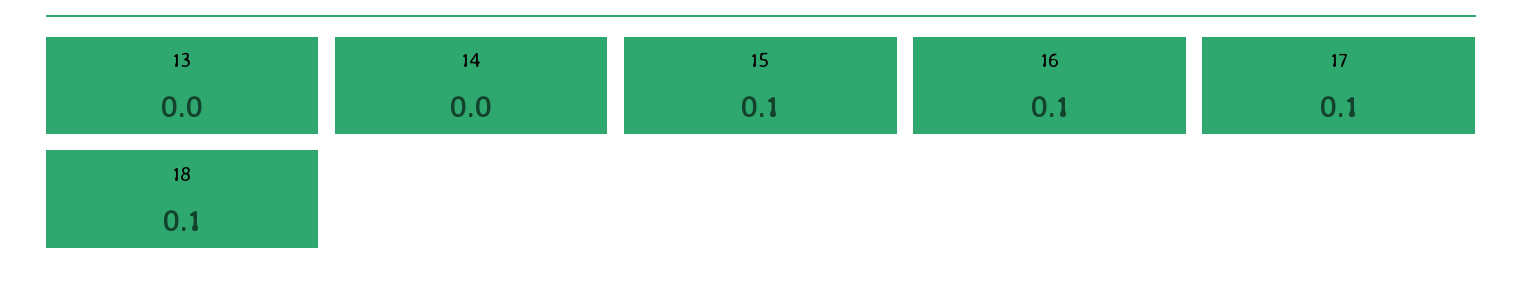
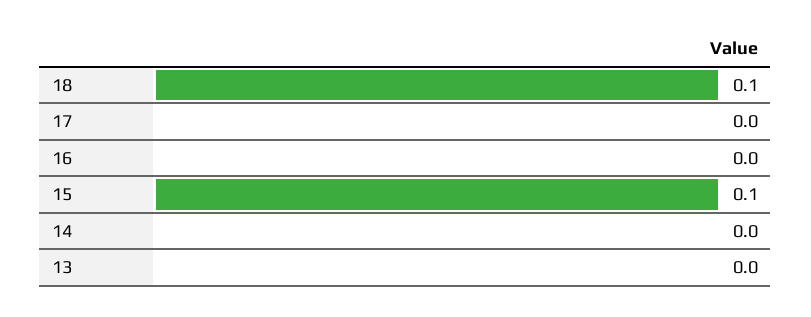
  {
    "13": 0,
    "14": 0,
    "15": 0.1,
-   "16": 0.1,
+   "16": 0,
-   "17": 0.1,
+   "17": 0,
    "18": 0.1
  }

